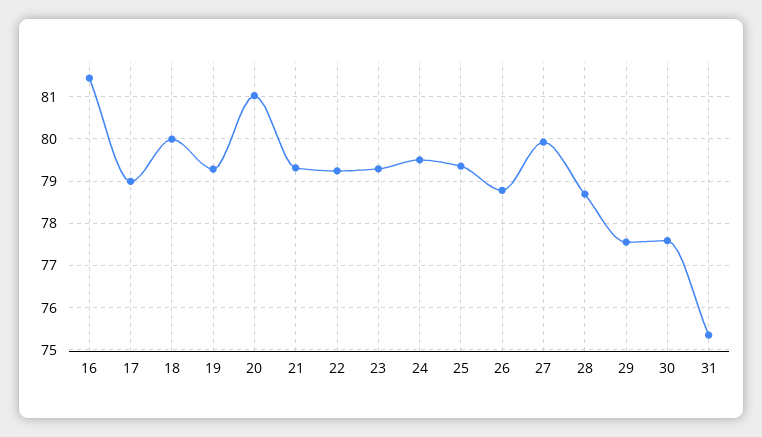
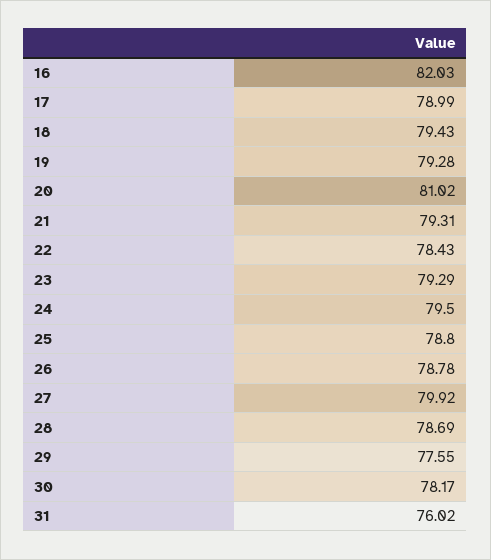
  {
-   "16": 81.4,
+   "16": 82.03,
    "17": 78.99,
-   "18": 80,
+   "18": 79.43,
    "19": 79.28,
    "20": 81.02,
    "21": 79.31,
-   "22": 79.2,
+   "22": 78.43,
    "23": 79.29,
    "24": 79.5,
-   "25": 79.4,
+   "25": 78.8,
    "26": 78.78,
    "27": 79.92,
    "28": 78.69,
    "29": 77.55,
-   "30": 77.6,
+   "30": 78.17,
-   "31": 75.4
+   "31": 76.02
  }

